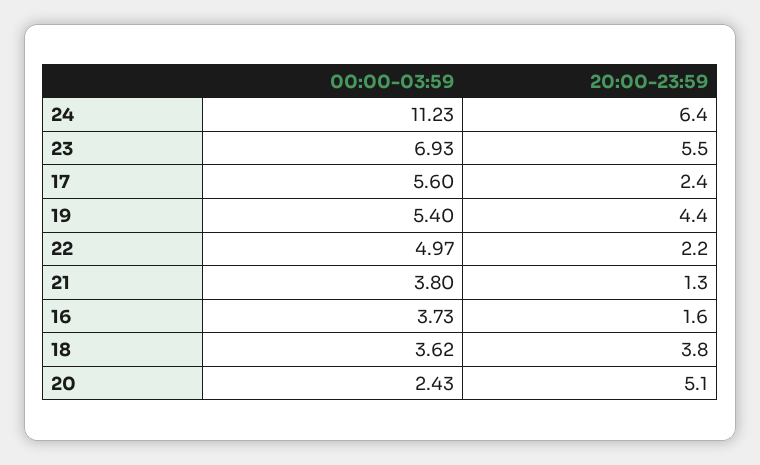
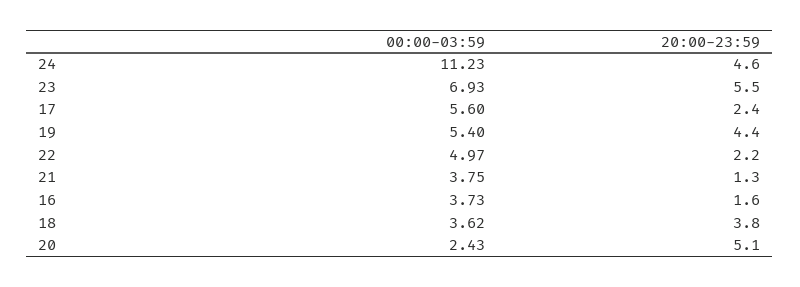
  {
    "00:00-03:59": {
      "24": 11.23,
      "23": 6.93,
      "17": 5.6,
      "19": 5.4,
      "22": 4.97,
-     "21": 3.8,
+     "21": 3.75,
      "16": 3.73,
      "18": 3.62,
      "20": 2.43
    },
    "20:00-23:59": {
-     "24": 6.4,
+     "24": 4.6,
      "23": 5.5,
      "17": 2.4,
      "19": 4.4,
      "22": 2.2,
      "21": 1.3,
      "16": 1.6,
      "18": 3.8,
      "20": 5.1
    }
  }

